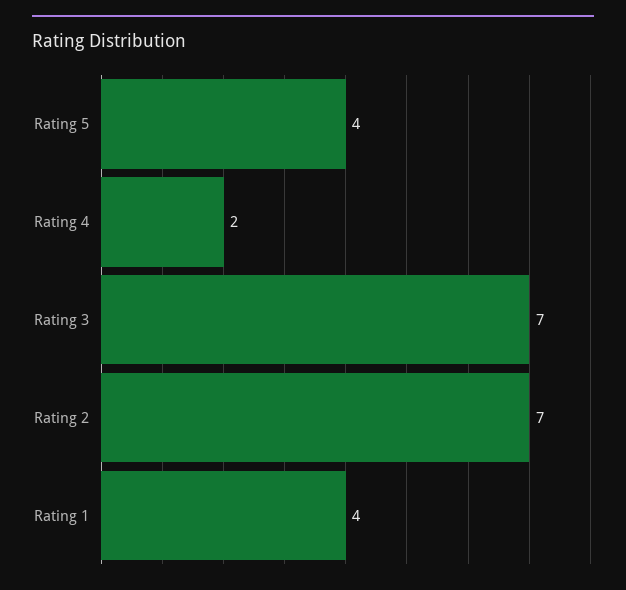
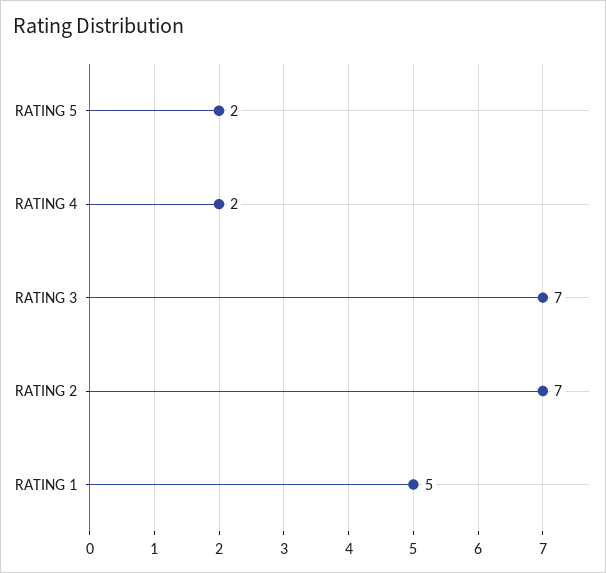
  {
-   "Rating 5": 4,
+   "Rating 5": 2,
    "Rating 4": 2,
    "Rating 3": 7,
    "Rating 2": 7,
-   "Rating 1": 4
+   "Rating 1": 5
  }

